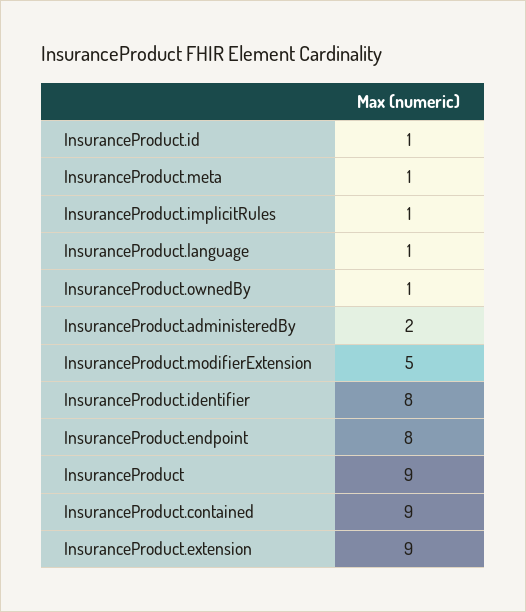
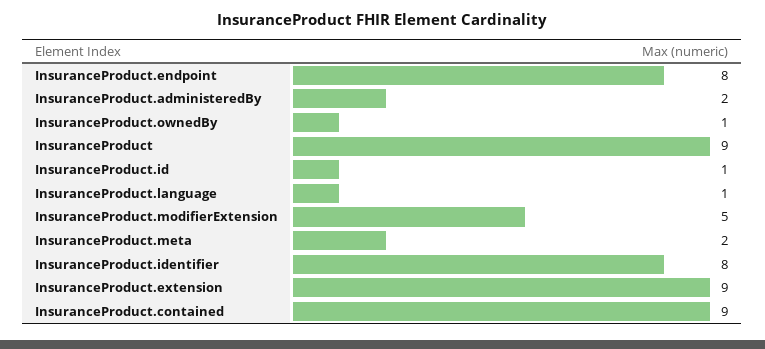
  {
    "InsuranceProduct.id": 1,
-   "InsuranceProduct.meta": 1,
+   "InsuranceProduct.meta": 2,
-   "InsuranceProduct.implicitRules": 1,
    "InsuranceProduct.language": 1,
    "InsuranceProduct.ownedBy": 1,
    "InsuranceProduct.administeredBy": 2,
    "InsuranceProduct.modifierExtension": 5,
    "InsuranceProduct.identifier": 8,
    "InsuranceProduct.endpoint": 8,
    "InsuranceProduct": 9,
    "InsuranceProduct.contained": 9,
    "InsuranceProduct.extension": 9
  }

